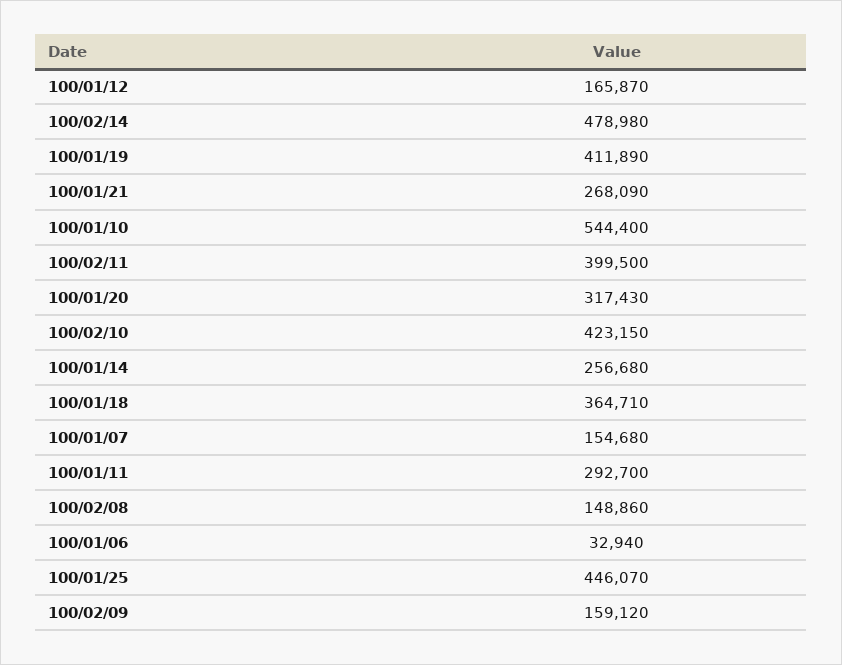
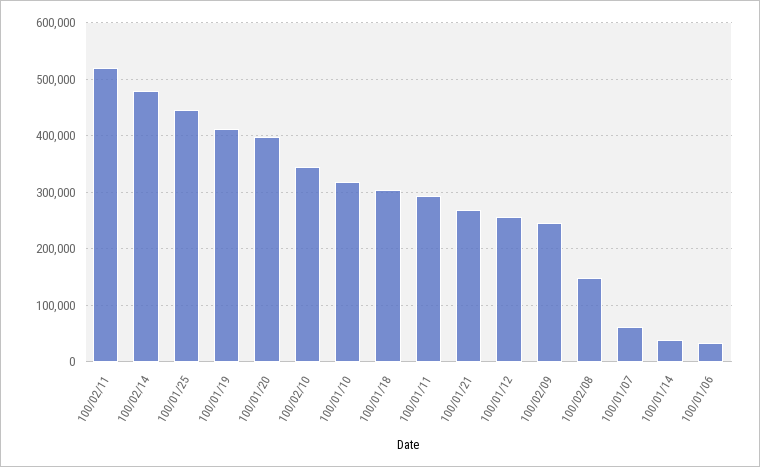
  {
-   "100/01/12": 165870,
+   "100/01/12": 260000,
    "100/02/14": 478980,
    "100/01/19": 411890,
    "100/01/21": 268090,
-   "100/01/10": 544400,
+   "100/01/10": 320000,
-   "100/02/11": 399500,
+   "100/02/11": 520000,
-   "100/01/20": 317430,
+   "100/01/20": 400000,
-   "100/02/10": 423150,
+   "100/02/10": 340000,
-   "100/01/14": 256680,
+   "100/01/14": 40000,
-   "100/01/18": 364710,
+   "100/01/18": 300000,
-   "100/01/07": 154680,
+   "100/01/07": 60000,
    "100/01/11": 292700,
    "100/02/08": 148860,
    "100/01/06": 32940,
    "100/01/25": 446070,
-   "100/02/09": 159120
+   "100/02/09": 240000
  }

